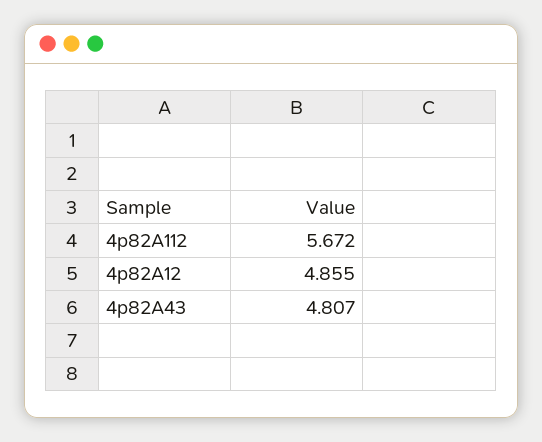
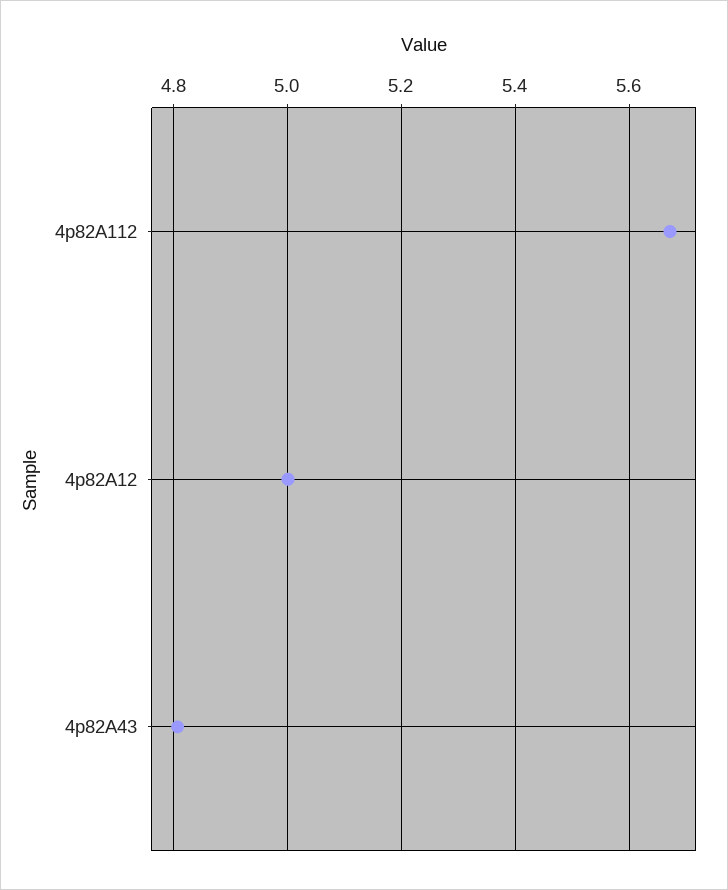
  {
    "4p82A112": 5.672,
-   "4p82A12": 4.855,
+   "4p82A12": 5,
    "4p82A43": 4.807
  }

